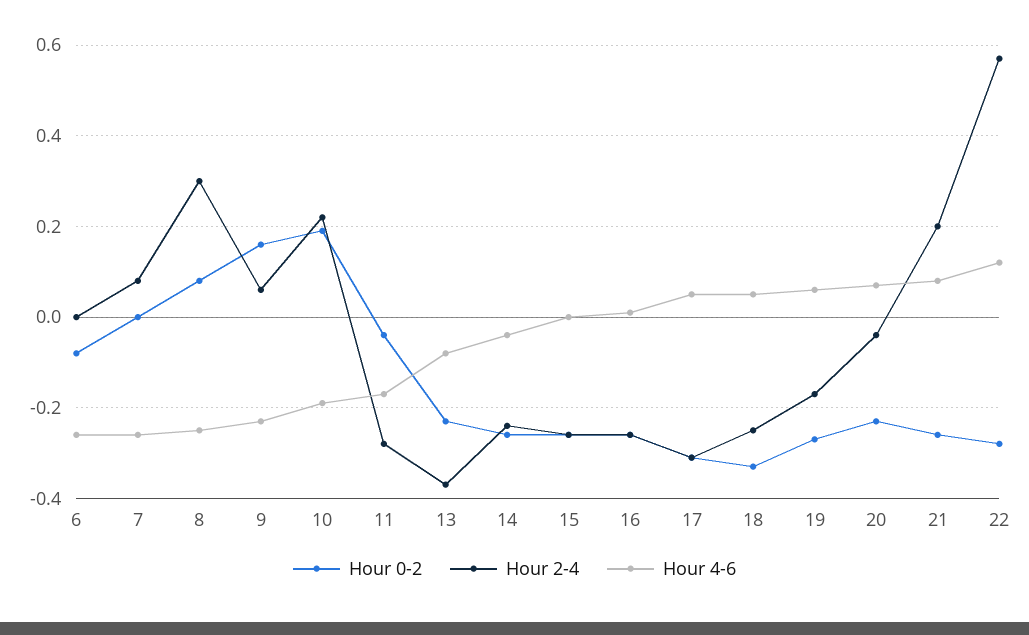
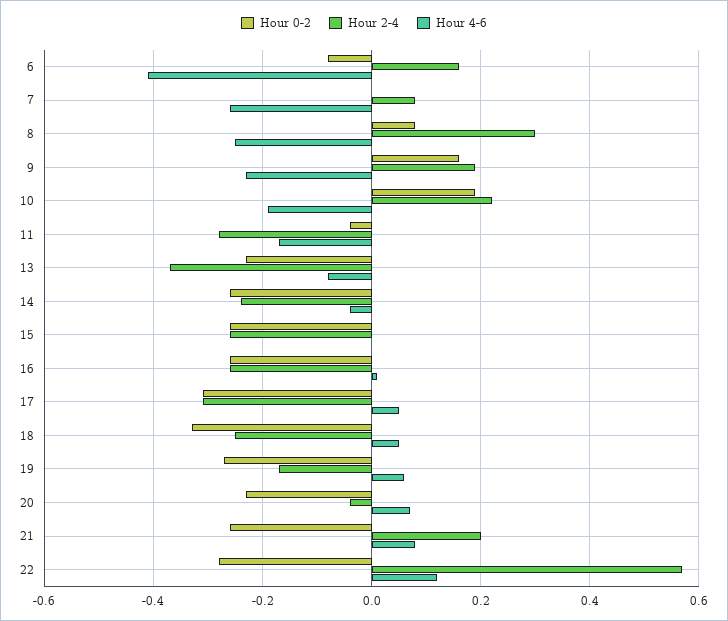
  {
    "Hour 0-2": {
      "6": -0.1,
      "7": 0,
      "8": 0.1,
      "9": 0.15,
      "10": 0.2,
      "11": -0.05,
      "13": -0.25,
      "14": -0.25,
      "15": -0.25,
      "16": -0.25,
      "17": -0.3,
      "18": -0.35,
      "19": -0.25,
      "20": -0.25,
      "21": -0.25,
      "22": -0.3
    },
    "Hour 2-4": {
-     "6": 0,
+     "6": 0.15,
      "7": 0.1,
      "8": 0.3,
-     "9": 0.05,
+     "9": 0.2,
      "10": 0.2,
      "11": -0.3,
      "13": -0.35,
      "14": -0.25,
      "15": -0.25,
      "16": -0.25,
      "17": -0.3,
      "18": -0.25,
      "19": -0.15,
      "20": -0.05,
      "21": 0.2,
      "22": 0.55
    },
    "Hour 4-6": {
-     "6": -0.25,
+     "6": -0.4,
      "7": -0.25,
      "8": -0.25,
      "9": -0.25,
      "10": -0.2,
      "11": -0.15,
      "13": -0.1,
      "14": -0.05,
      "15": 0,
      "16": 0,
      "17": 0.05,
      "18": 0.05,
      "19": 0.05,
      "20": 0.05,
      "21": 0.1,
      "22": 0.1
    }
  }

